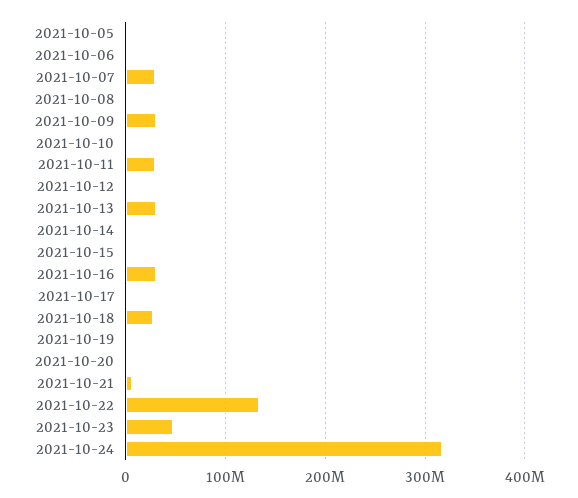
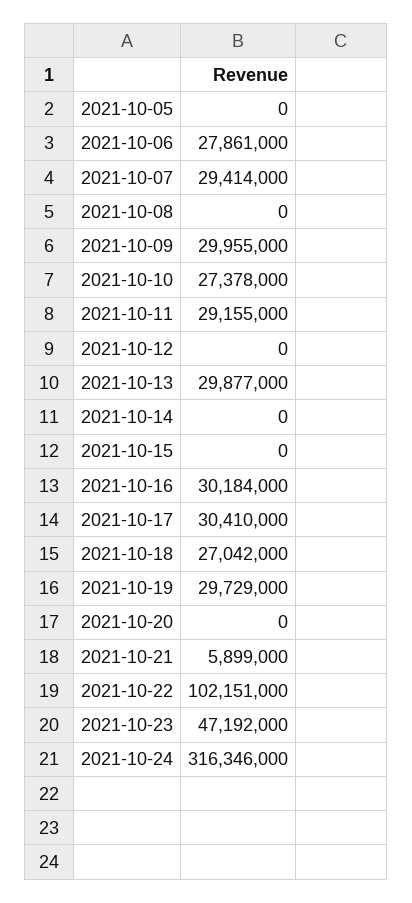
  {
    "2021-10-05": 0,
-   "2021-10-06": 0,
+   "2021-10-06": 27861000,
    "2021-10-07": 29414000,
    "2021-10-08": 0,
    "2021-10-09": 29955000,
-   "2021-10-10": 0,
+   "2021-10-10": 27378000,
    "2021-10-11": 29155000,
    "2021-10-12": 0,
    "2021-10-13": 29877000,
    "2021-10-14": 0,
    "2021-10-15": 0,
    "2021-10-16": 30184000,
-   "2021-10-17": 0,
+   "2021-10-17": 30410000,
    "2021-10-18": 27042000,
-   "2021-10-19": 0,
+   "2021-10-19": 29729000,
    "2021-10-20": 0,
    "2021-10-21": 5899000,
-   "2021-10-22": 130000000,
+   "2021-10-22": 102151000,
    "2021-10-23": 47192000,
    "2021-10-24": 316346000
  }

